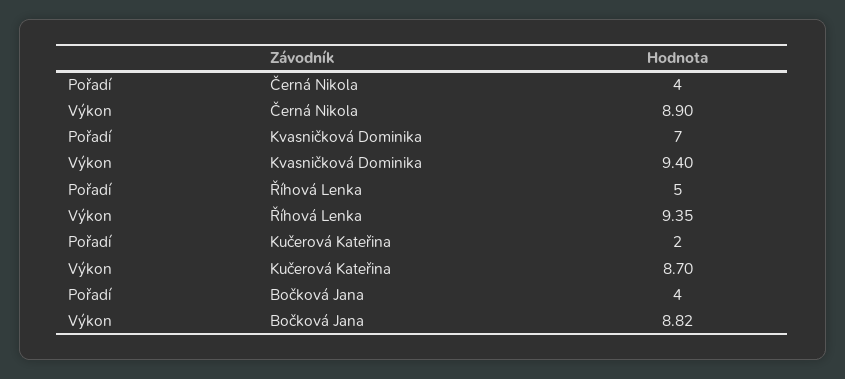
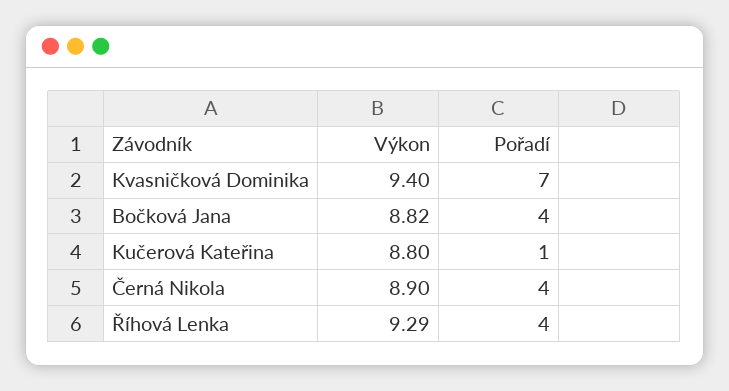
  {
    "Pořadí": {
      "Černá Nikola": 4,
      "Kvasničková Dominika": 7,
-     "Říhová Lenka": 5,
+     "Říhová Lenka": 4,
-     "Kučerová Kateřina": 2,
+     "Kučerová Kateřina": 1,
      "Bočková Jana": 4
    },
    "Výkon": {
      "Černá Nikola": 8.9,
      "Kvasničková Dominika": 9.4,
-     "Říhová Lenka": 9.35,
+     "Říhová Lenka": 9.29,
-     "Kučerová Kateřina": 8.7,
+     "Kučerová Kateřina": 8.8,
      "Bočková Jana": 8.82
    }
  }

